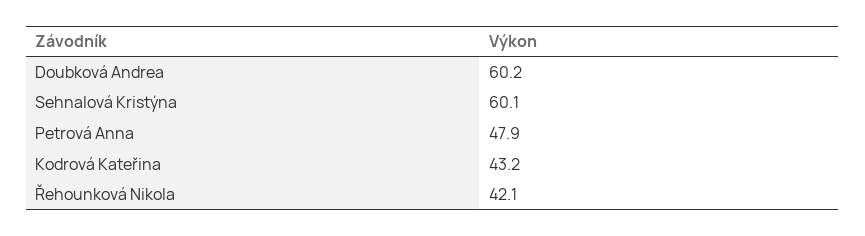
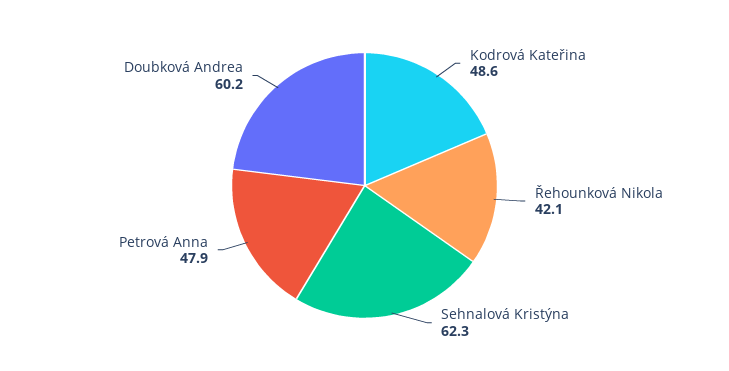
  {
    "Doubková Andrea": 60.2,
-   "Sehnalová Kristýna": 60.1,
+   "Sehnalová Kristýna": 62.3,
    "Petrová Anna": 47.9,
-   "Kodrová Kateřina": 43.2,
+   "Kodrová Kateřina": 48.6,
    "Řehounková Nikola": 42.1
  }

